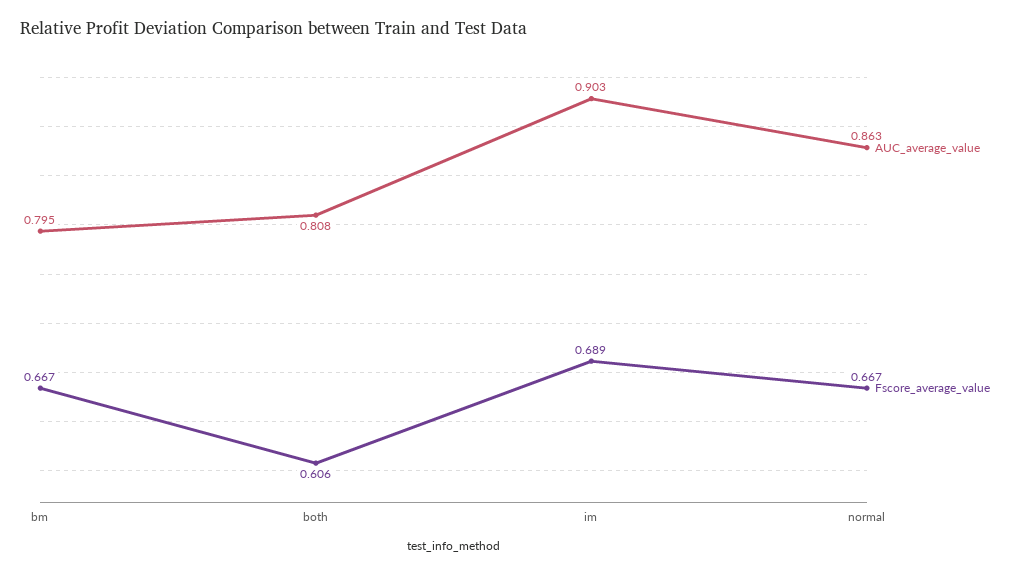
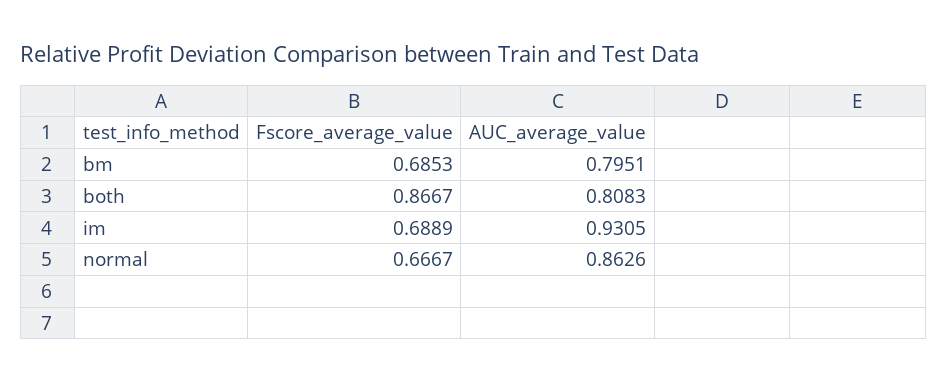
  {
    "AUC_average_value": {
      "bm": 0.7951,
      "both": 0.8083,
-     "im": 0.903,
+     "im": 0.9305,
      "normal": 0.8626
    },
    "Fscore_average_value": {
-     "bm": 0.667,
+     "bm": 0.6853,
-     "both": 0.606,
+     "both": 0.8667,
      "im": 0.6889,
      "normal": 0.6667
    }
  }

